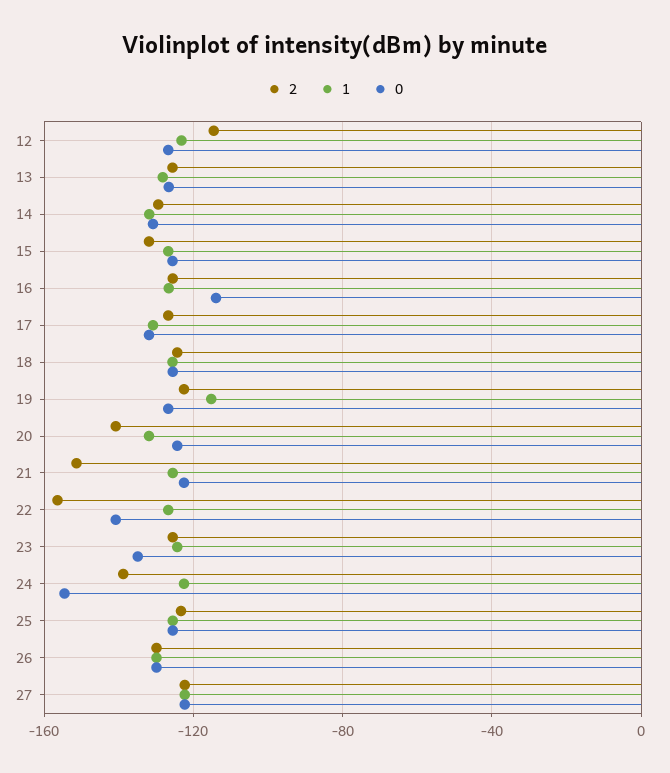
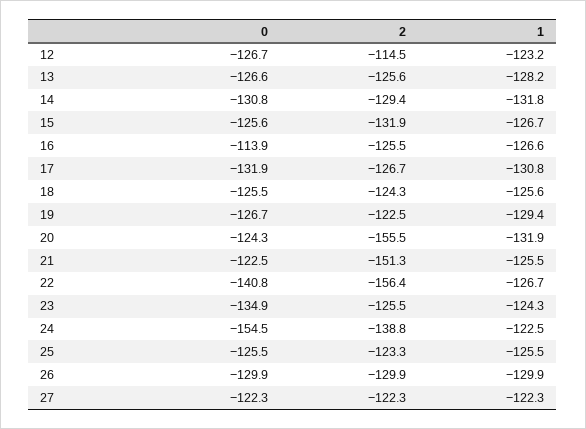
  {
    "2": {
      "12": -114.5,
      "13": -125.6,
      "14": -129.4,
      "15": -131.9,
      "16": -125.5,
      "17": -126.7,
      "18": -124.3,
      "19": -122.5,
-     "20": -140,
+     "20": -155.5,
      "21": -151.3,
      "22": -156.4,
      "23": -125.5,
      "24": -138.8,
      "25": -123.3,
      "26": -129.9,
      "27": -122.3
    },
    "1": {
      "12": -123.2,
      "13": -128.2,
      "14": -131.8,
      "15": -126.7,
      "16": -126.6,
      "17": -130.8,
      "18": -125.6,
-     "19": -115,
+     "19": -129.4,
      "20": -131.9,
      "21": -125.5,
      "22": -126.7,
      "23": -124.3,
      "24": -122.5,
      "25": -125.5,
      "26": -129.9,
      "27": -122.3
    },
    "0": {
      "12": -126.7,
      "13": -126.6,
      "14": -130.8,
      "15": -125.6,
      "16": -113.9,
      "17": -131.9,
      "18": -125.5,
      "19": -126.7,
      "20": -124.3,
      "21": -122.5,
      "22": -140.8,
      "23": -134.9,
      "24": -154.5,
      "25": -125.5,
      "26": -129.9,
      "27": -122.3
    }
  }

